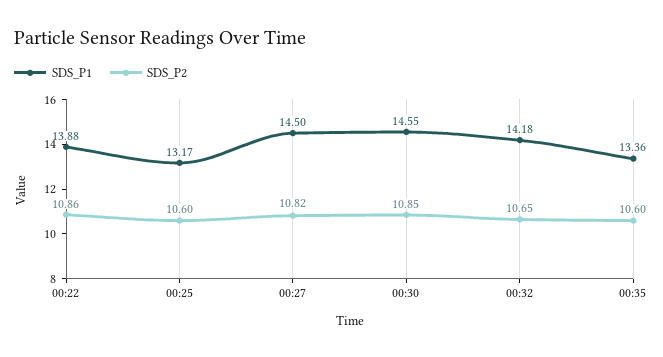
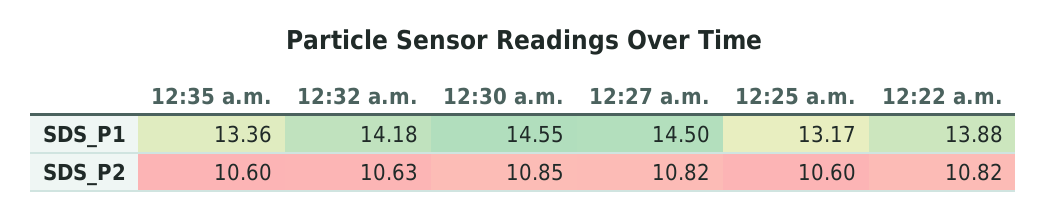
  {
    "SDS_P1": {
      "00:22": 13.88,
      "00:25": 13.17,
      "00:27": 14.5,
      "00:30": 14.55,
      "00:32": 14.18,
      "00:35": 13.36
    },
    "SDS_P2": {
-     "00:22": 10.86,
+     "00:22": 10.82,
      "00:25": 10.6,
      "00:27": 10.82,
      "00:30": 10.85,
-     "00:32": 10.65,
+     "00:32": 10.63,
      "00:35": 10.6
    }
  }

